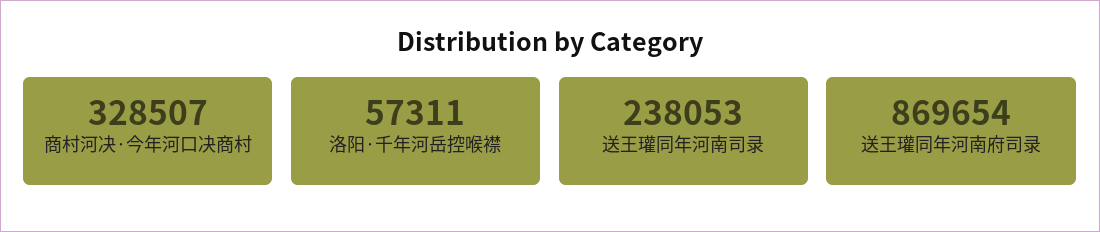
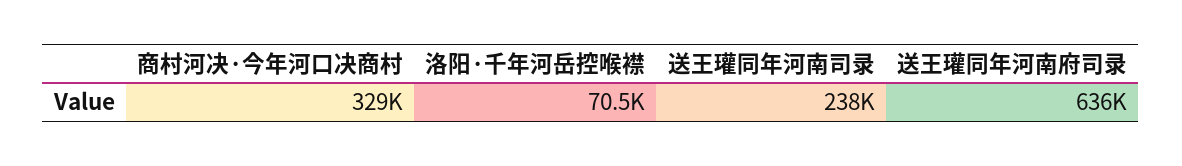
  {
    "商村河决·今年河口决商村": 328507,
-   "洛阳·千年河岳控喉襟": 57311,
+   "洛阳·千年河岳控喉襟": 70500,
    "送王瓘同年河南司录": 238053,
-   "送王瓘同年河南府司录": 869654
+   "送王瓘同年河南府司录": 636000
  }

